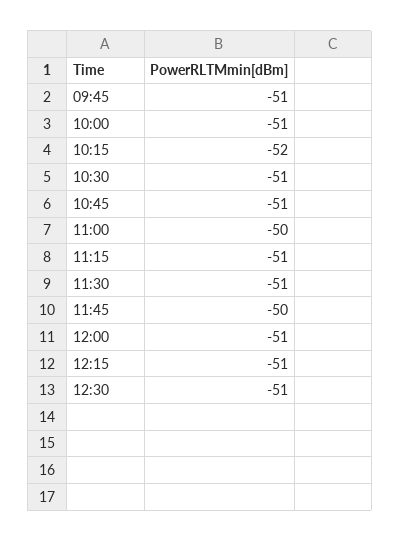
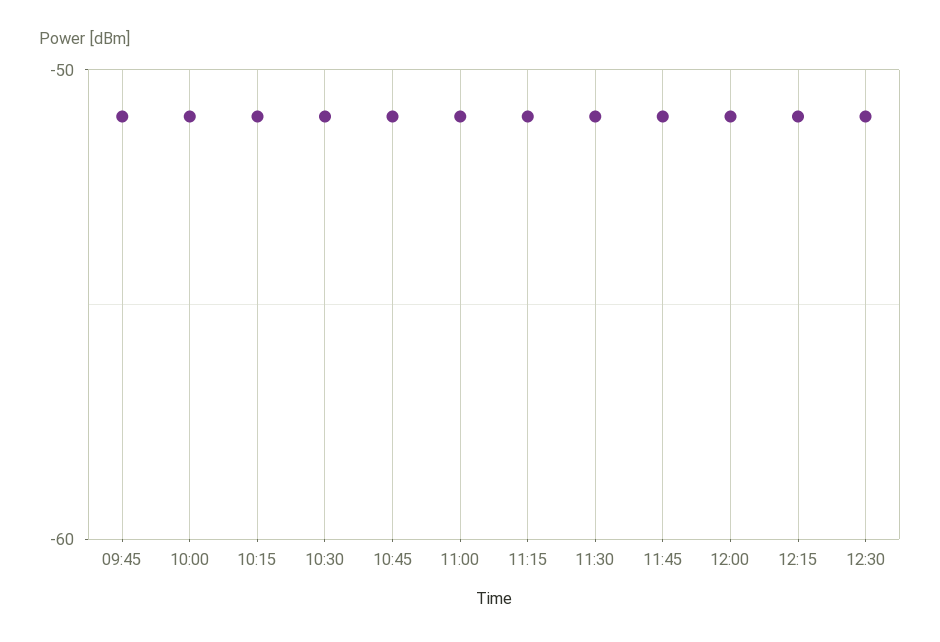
  {
    "09:45": -51,
    "10:00": -51,
-   "10:15": -52,
+   "10:15": -51,
    "10:30": -51,
    "10:45": -51,
-   "11:00": -50,
+   "11:00": -51,
    "11:15": -51,
    "11:30": -51,
-   "11:45": -50,
+   "11:45": -51,
    "12:00": -51,
    "12:15": -51,
    "12:30": -51
  }

